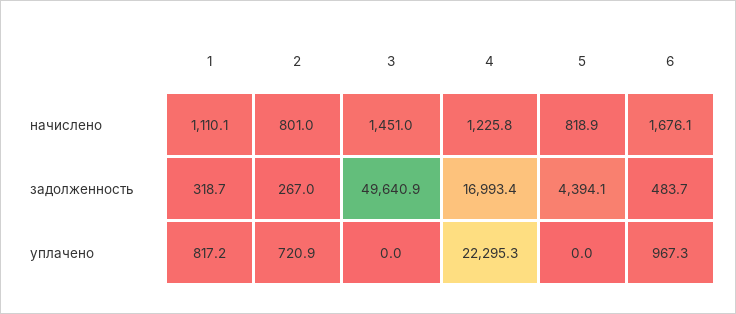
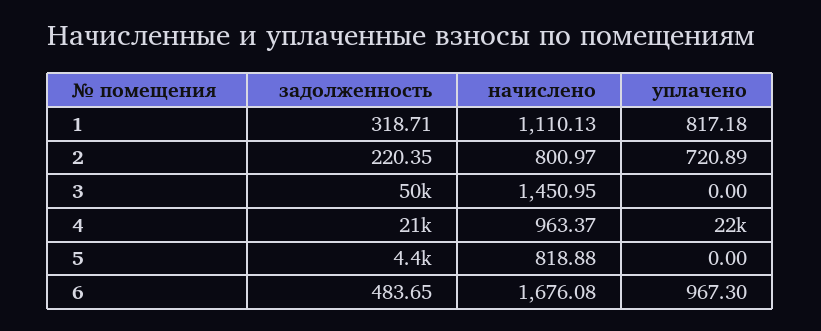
  {
    "1": {
      "начислено": 1110.13,
      "задолженность": 318.71,
      "уплачено": 817.18
    },
    "2": {
      "начислено": 800.97,
-     "задолженность": 267,
+     "задолженность": 220.35,
      "уплачено": 720.89
    },
    "3": {
      "начислено": 1450.95,
      "задолженность": 49640.9,
      "уплачено": 0
    },
    "4": {
-     "начислено": 1225.8,
+     "начислено": 963.37,
-     "задолженность": 16993.4,
+     "задолженность": 21000,
      "уплачено": 22295.3
    },
    "5": {
      "начислено": 818.88,
      "задолженность": 4394.1,
      "уплачено": 0
    },
    "6": {
      "начислено": 1676.08,
      "задолженность": 483.65,
      "уплачено": 967.3
    }
  }

